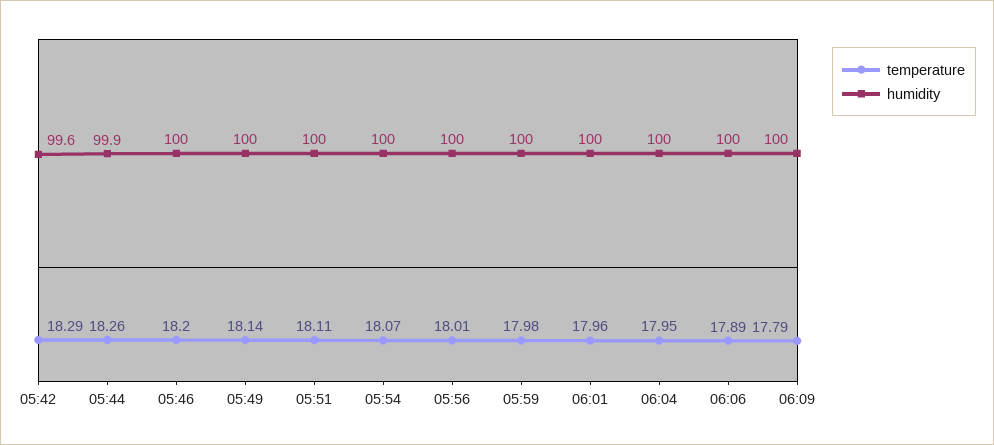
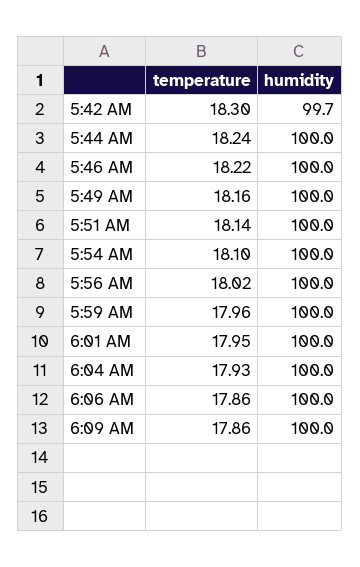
  {
    "temperature": {
-     "05:42": 18.29,
+     "05:42": 18.3,
-     "05:44": 18.26,
+     "05:44": 18.24,
-     "05:46": 18.2,
+     "05:46": 18.22,
-     "05:49": 18.14,
+     "05:49": 18.16,
-     "05:51": 18.11,
+     "05:51": 18.14,
-     "05:54": 18.07,
+     "05:54": 18.1,
-     "05:56": 18.01,
+     "05:56": 18.02,
-     "05:59": 17.98,
+     "05:59": 17.96,
-     "06:01": 17.96,
+     "06:01": 17.95,
-     "06:04": 17.95,
+     "06:04": 17.93,
-     "06:06": 17.89,
+     "06:06": 17.86,
-     "06:09": 17.79
+     "06:09": 17.86
    },
    "humidity": {
-     "05:42": 99.6,
+     "05:42": 99.7,
-     "05:44": 99.9,
+     "05:44": 100,
      "05:46": 100,
      "05:49": 100,
      "05:51": 100,
      "05:54": 100,
      "05:56": 100,
      "05:59": 100,
      "06:01": 100,
      "06:04": 100,
      "06:06": 100,
      "06:09": 100
    }
  }

